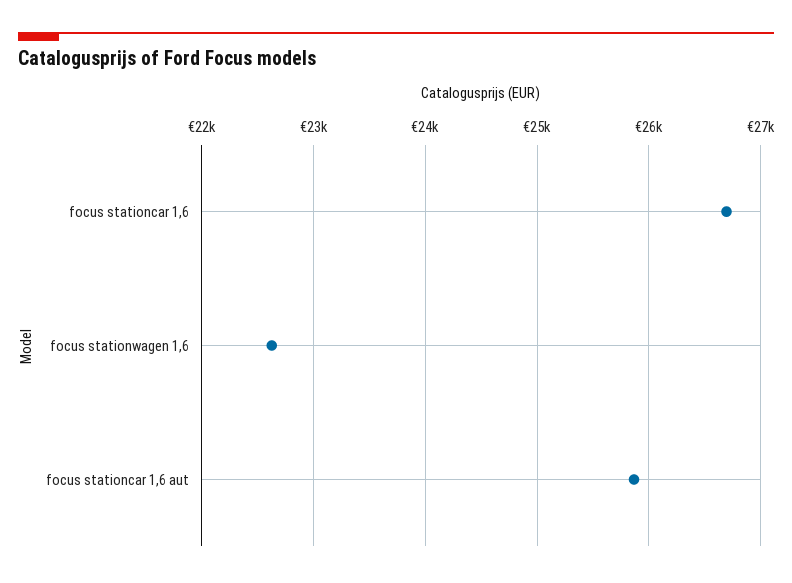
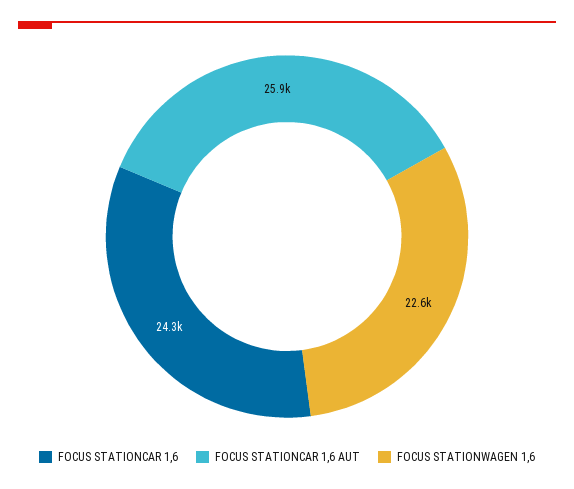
  {
-   "focus stationcar 1,6": 26700,
+   "focus stationcar 1,6": 24300,
    "focus stationwagen 1,6": 22600,
    "focus stationcar 1,6 aut": 25900
  }

